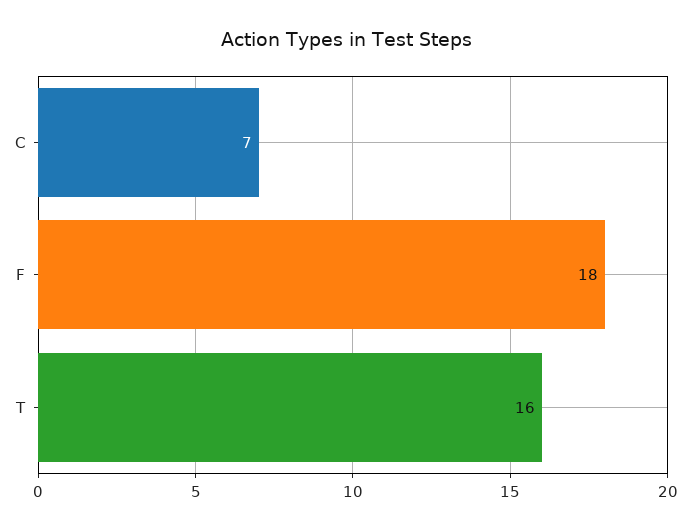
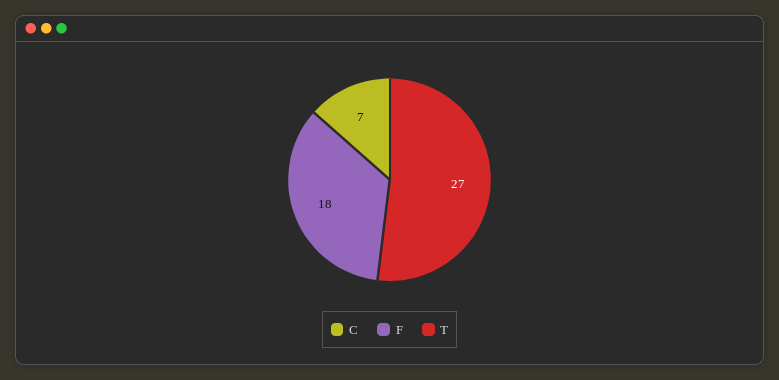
  {
    "C": 7,
    "F": 18,
-   "T": 16
+   "T": 27
  }

